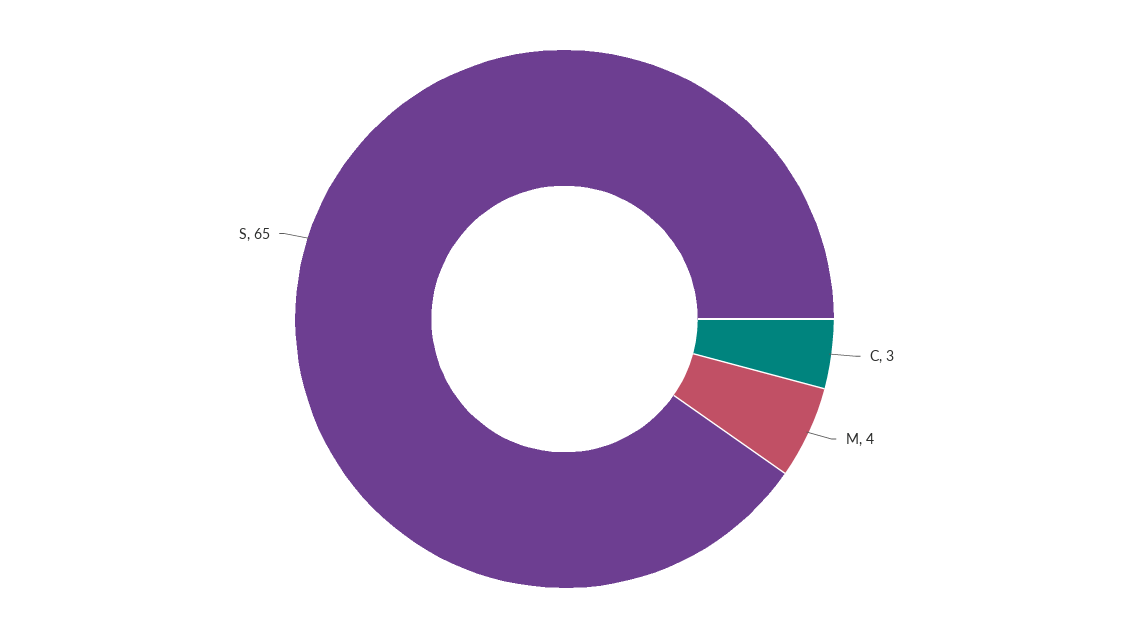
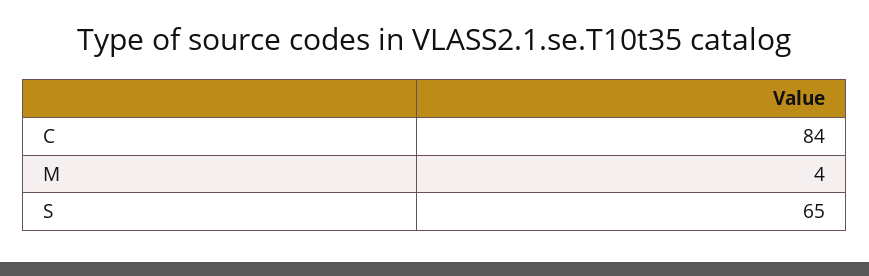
  {
-   "C": 3,
+   "C": 84,
    "M": 4,
    "S": 65
  }

